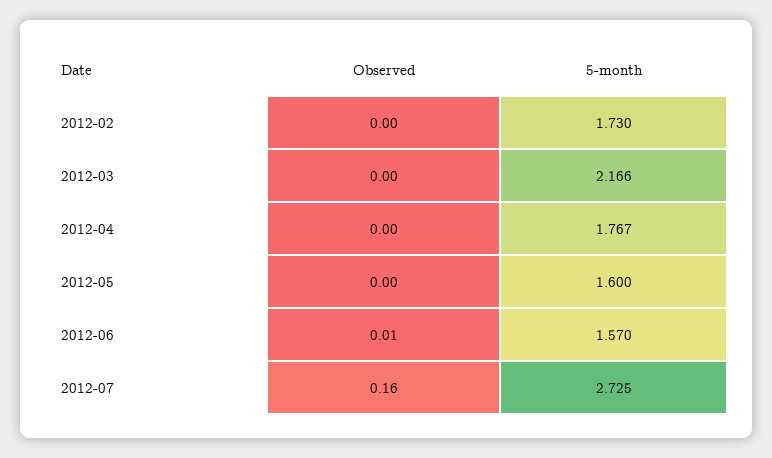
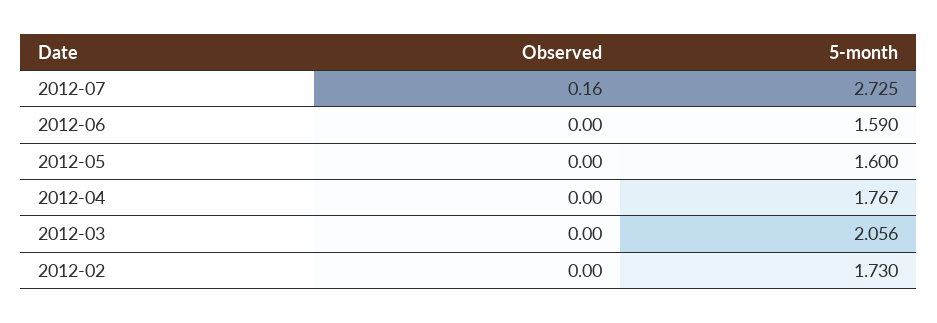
  {
    "Observed": {
      "2012-02": 0,
      "2012-03": 0,
      "2012-04": 0,
      "2012-05": 0,
-     "2012-06": 0.01,
+     "2012-06": 0,
      "2012-07": 0.16
    },
    "5-month": {
      "2012-02": 1.73,
-     "2012-03": 2.166,
+     "2012-03": 2.056,
      "2012-04": 1.767,
      "2012-05": 1.6,
-     "2012-06": 1.57,
+     "2012-06": 1.59,
      "2012-07": 2.725
    }
  }

